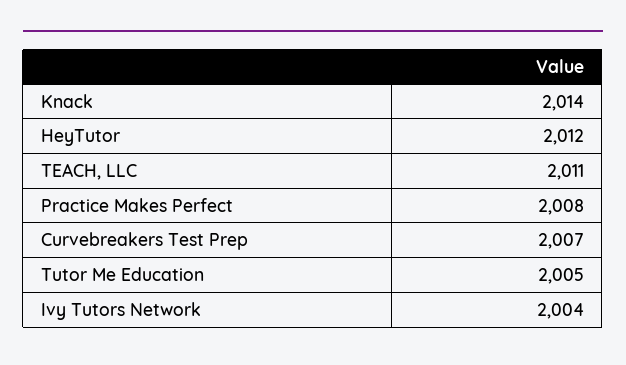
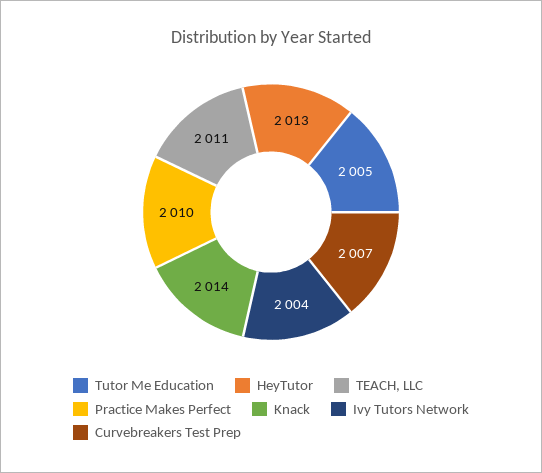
  {
    "Knack": 2014,
-   "HeyTutor": 2012,
+   "HeyTutor": 2013,
    "TEACH, LLC": 2011,
-   "Practice Makes Perfect": 2008,
+   "Practice Makes Perfect": 2010,
    "Curvebreakers Test Prep": 2007,
    "Tutor Me Education": 2005,
    "Ivy Tutors Network": 2004
  }

